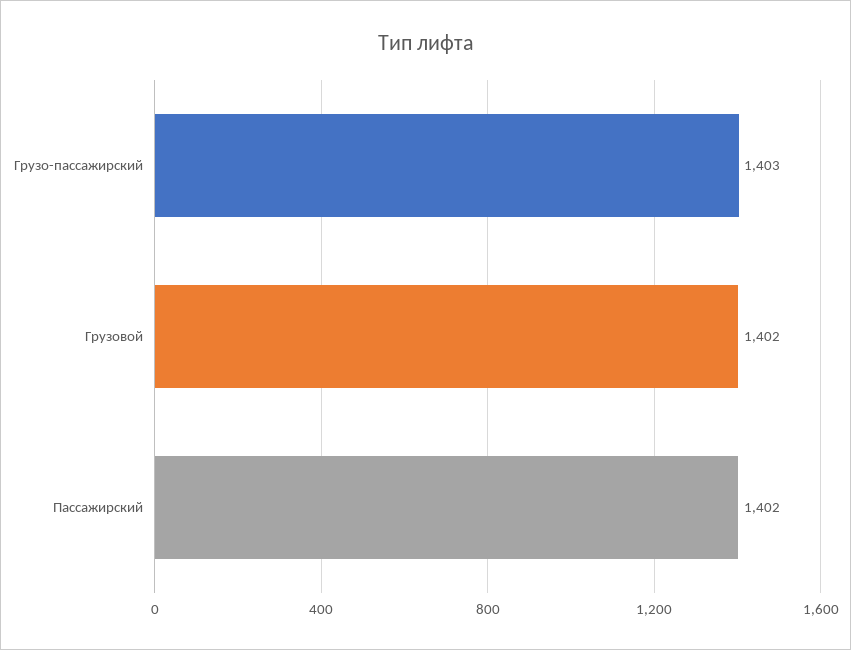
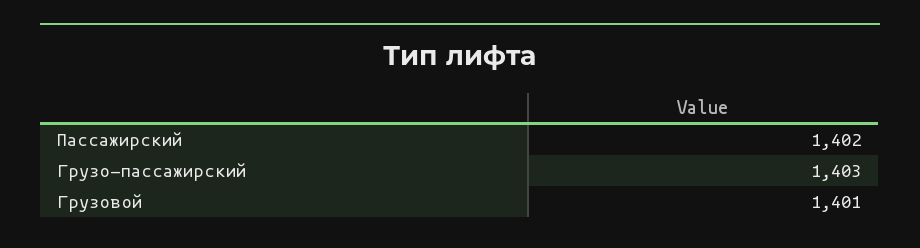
  {
    "Грузо-пассажирский": 1403,
-   "Грузовой": 1402,
+   "Грузовой": 1401,
    "Пассажирский": 1402
  }

